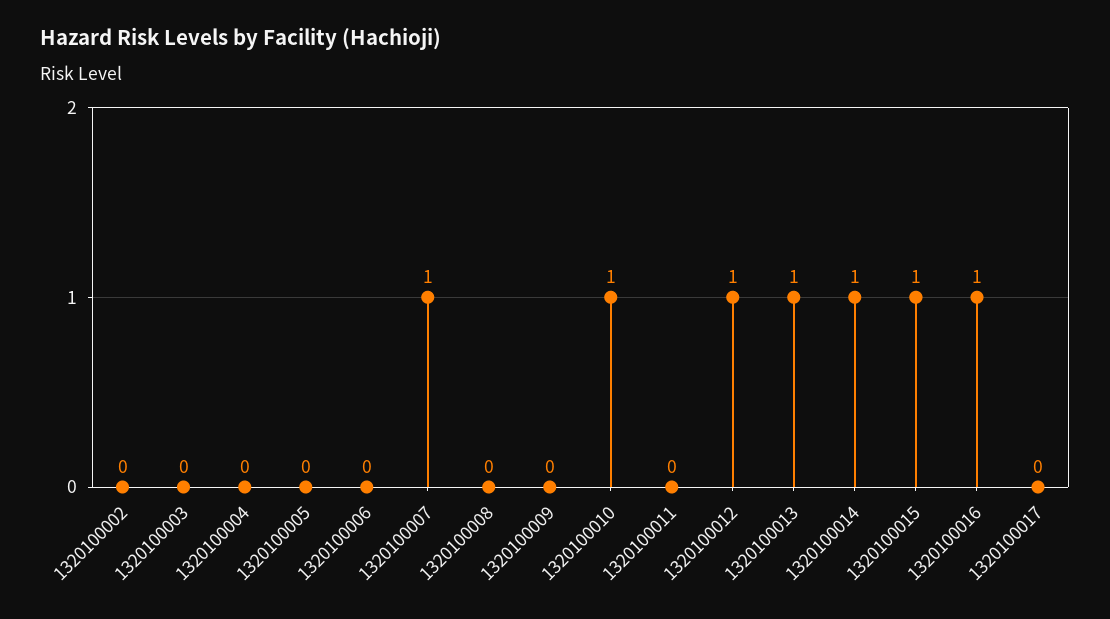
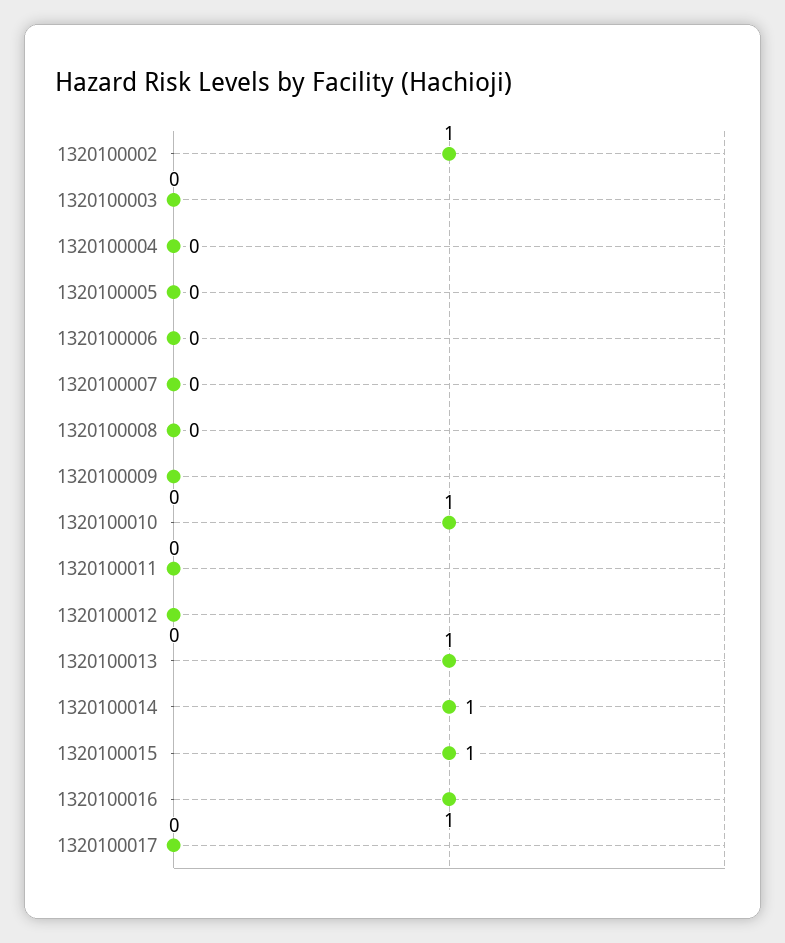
  {
-   "1320100002": 0,
+   "1320100002": 1,
    "1320100003": 0,
    "1320100004": 0,
    "1320100005": 0,
    "1320100006": 0,
-   "1320100007": 1,
+   "1320100007": 0,
    "1320100008": 0,
    "1320100009": 0,
    "1320100010": 1,
    "1320100011": 0,
-   "1320100012": 1,
+   "1320100012": 0,
    "1320100013": 1,
    "1320100014": 1,
    "1320100015": 1,
    "1320100016": 1,
    "1320100017": 0
  }

